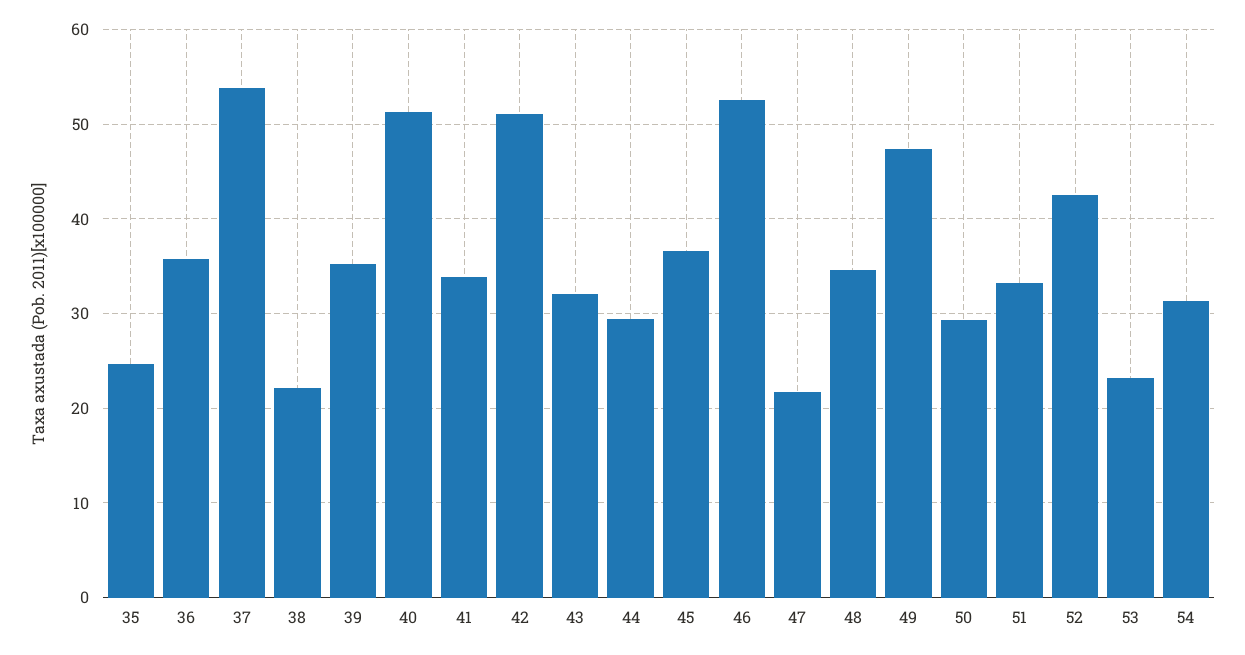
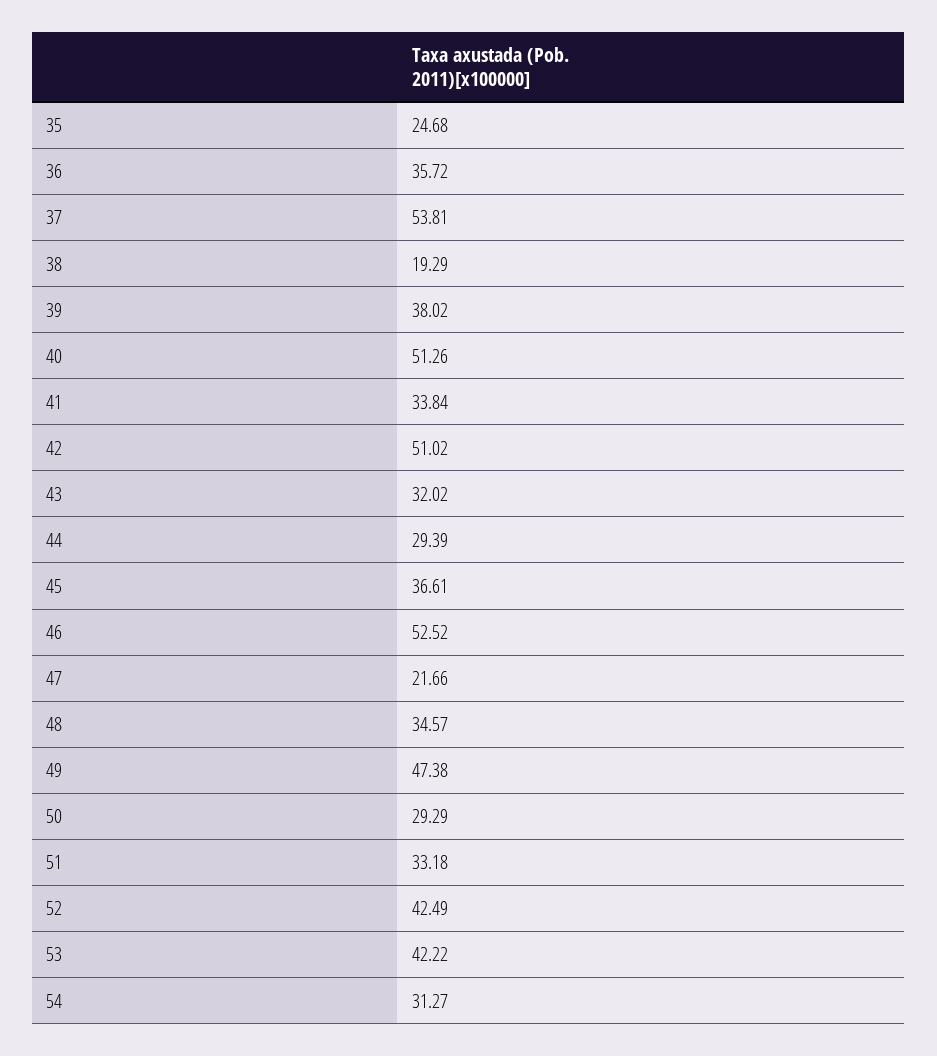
  {
    "35": 24.68,
    "36": 35.72,
    "37": 53.81,
-   "38": 22,
+   "38": 19.29,
-   "39": 35,
+   "39": 38.02,
    "40": 51.26,
    "41": 33.84,
    "42": 51.02,
    "43": 32.02,
    "44": 29.39,
    "45": 36.61,
    "46": 52.52,
    "47": 21.66,
    "48": 34.57,
    "49": 47.38,
    "50": 29.29,
    "51": 33.18,
    "52": 42.49,
-   "53": 23,
+   "53": 42.22,
    "54": 31.27
  }

